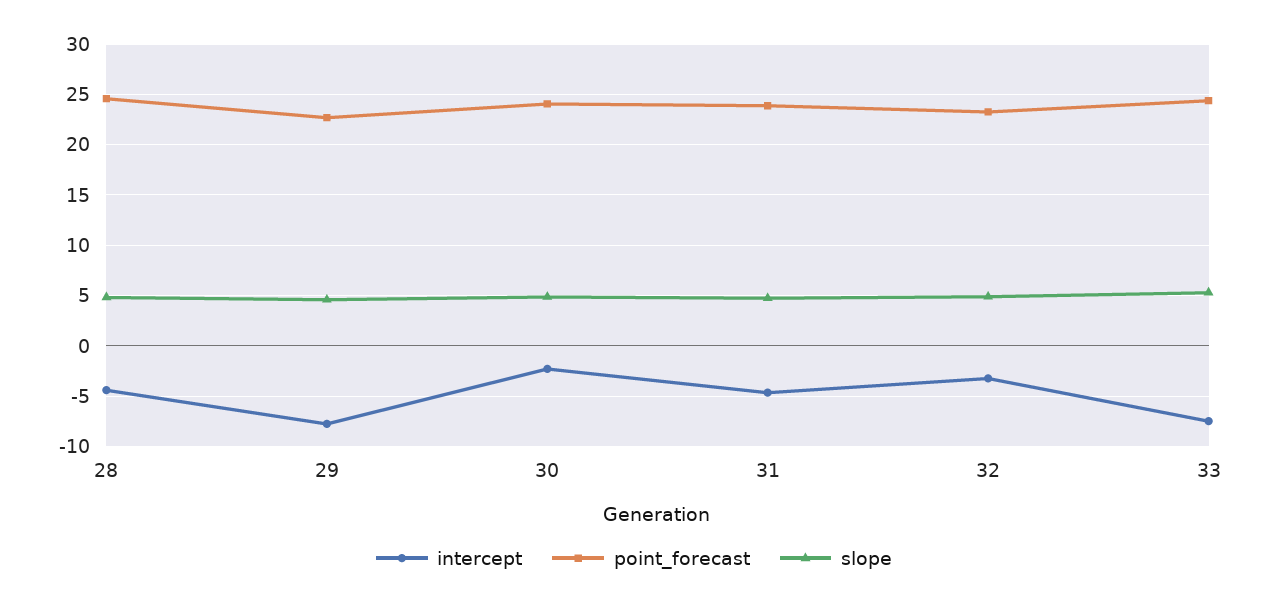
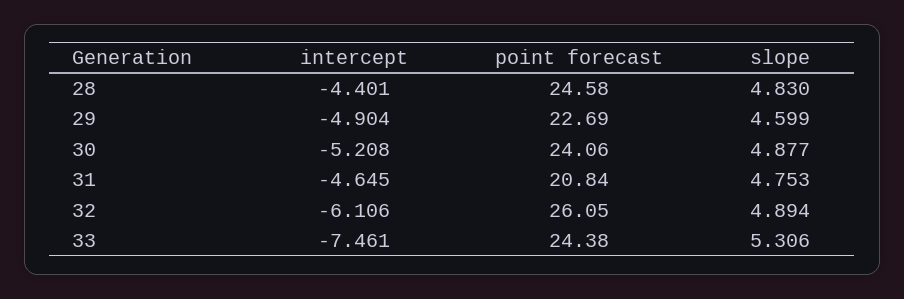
  {
    "intercept": {
      "28": -4.401,
-     "29": -8,
+     "29": -4.904,
-     "30": -2,
+     "30": -5.208,
      "31": -4.645,
-     "32": -3,
+     "32": -6.106,
      "33": -7.461
    },
    "point_forecast": {
      "28": 24.58,
      "29": 22.69,
      "30": 24.06,
-     "31": 24,
+     "31": 20.84,
-     "32": 23,
+     "32": 26.05,
      "33": 24.38
    },
    "slope": {
      "28": 4.83,
      "29": 4.599,
      "30": 4.877,
      "31": 4.753,
      "32": 4.894,
      "33": 5.306
    }
  }

